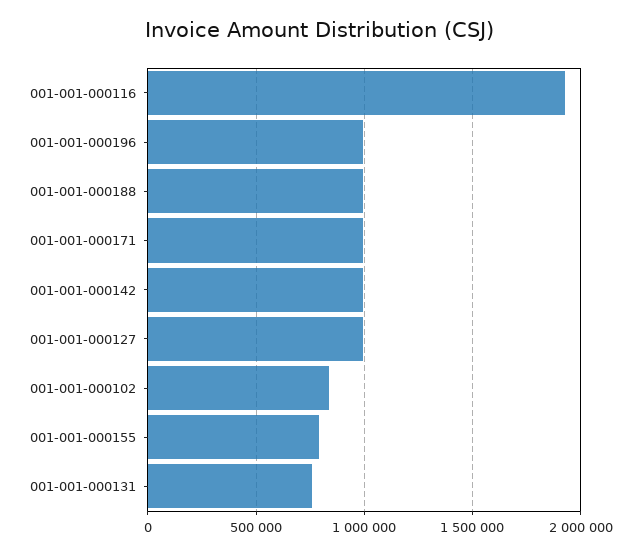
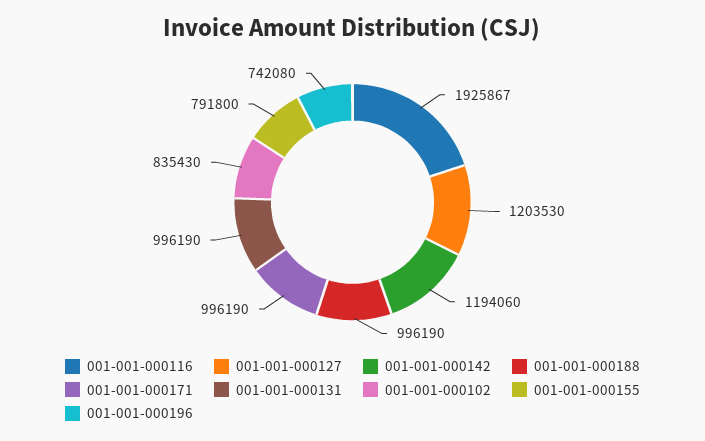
  {
    "001-001-000116": 1925867,
-   "001-001-000196": 1000000,
+   "001-001-000196": 742080,
    "001-001-000188": 996190,
    "001-001-000171": 996190,
-   "001-001-000142": 1000000,
+   "001-001-000142": 1194060,
-   "001-001-000127": 1000000,
+   "001-001-000127": 1203530,
    "001-001-000102": 835430,
    "001-001-000155": 791800,
-   "001-001-000131": 750000
+   "001-001-000131": 996190
  }

